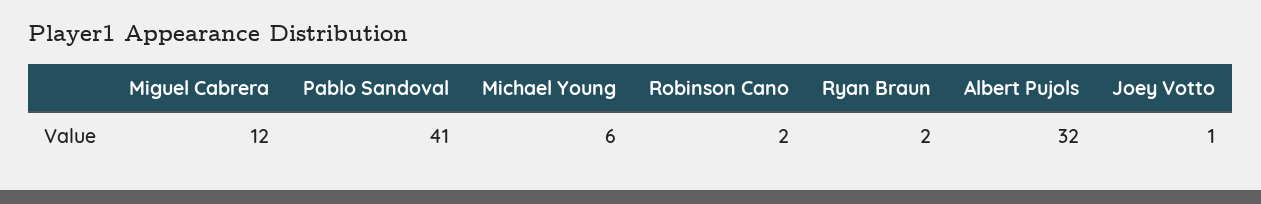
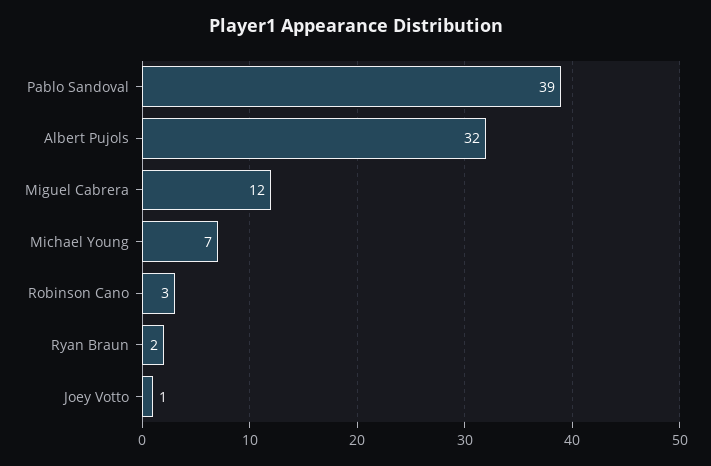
  {
    "Miguel Cabrera": 12,
-   "Pablo Sandoval": 41,
+   "Pablo Sandoval": 39,
-   "Michael Young": 6,
+   "Michael Young": 7,
-   "Robinson Cano": 2,
+   "Robinson Cano": 3,
    "Ryan Braun": 2,
    "Albert Pujols": 32,
    "Joey Votto": 1
  }

